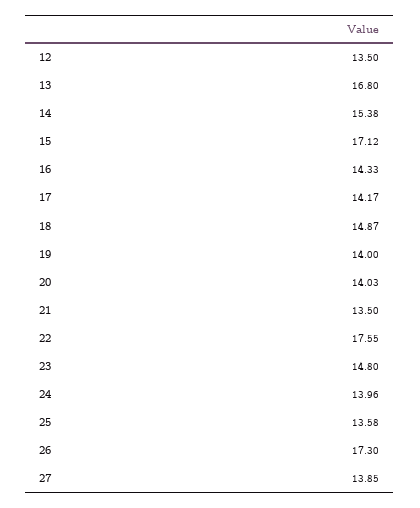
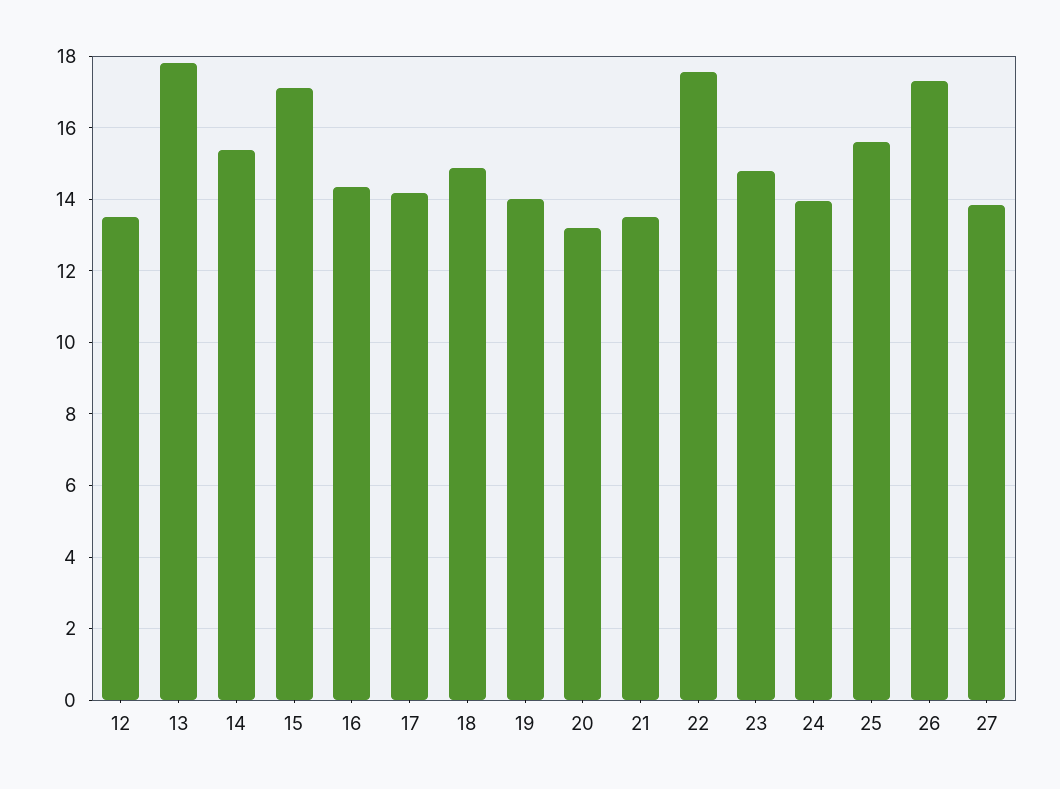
  {
    "12": 13.5,
-   "13": 16.8,
+   "13": 17.8,
    "14": 15.38,
    "15": 17.12,
    "16": 14.33,
    "17": 14.17,
    "18": 14.87,
    "19": 14,
-   "20": 14.03,
+   "20": 13.2,
    "21": 13.5,
    "22": 17.55,
    "23": 14.8,
    "24": 13.96,
-   "25": 13.58,
+   "25": 15.6,
    "26": 17.3,
    "27": 13.85
  }

